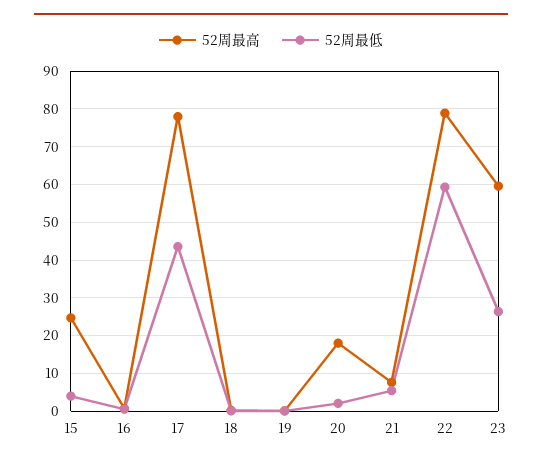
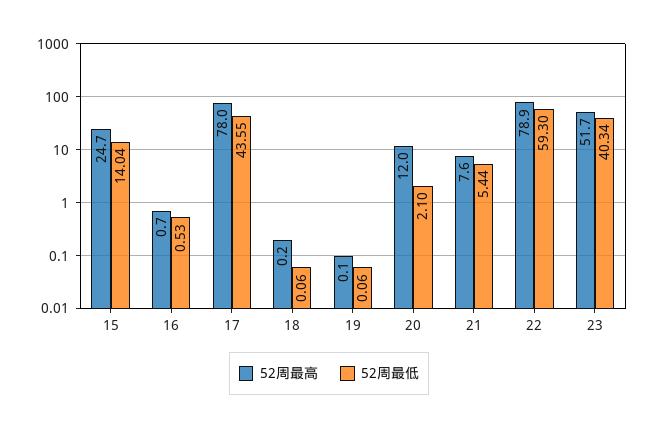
  {
    "52周最高": {
      "15": 24.7,
      "16": 0.7,
      "17": 78,
      "18": 0.2,
      "19": 0.1,
-     "20": 18,
+     "20": 12,
      "21": 7.6,
      "22": 78.9,
-     "23": 60
+     "23": 51.7
    },
    "52周最低": {
-     "15": 4,
+     "15": 14.04,
      "16": 0.53,
      "17": 43.55,
      "18": 0.06,
      "19": 0.06,
      "20": 2.1,
      "21": 5.44,
      "22": 59.3,
-     "23": 26
+     "23": 40.34
    }
  }

